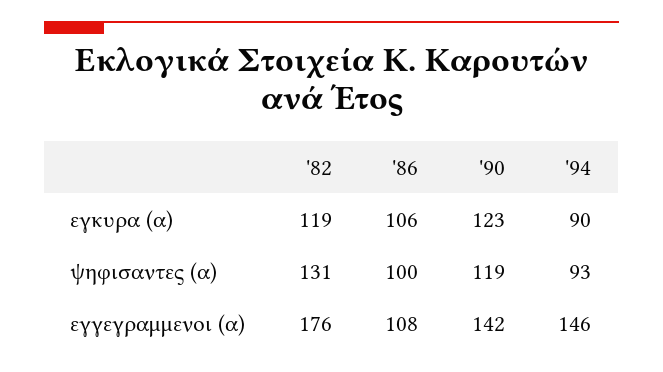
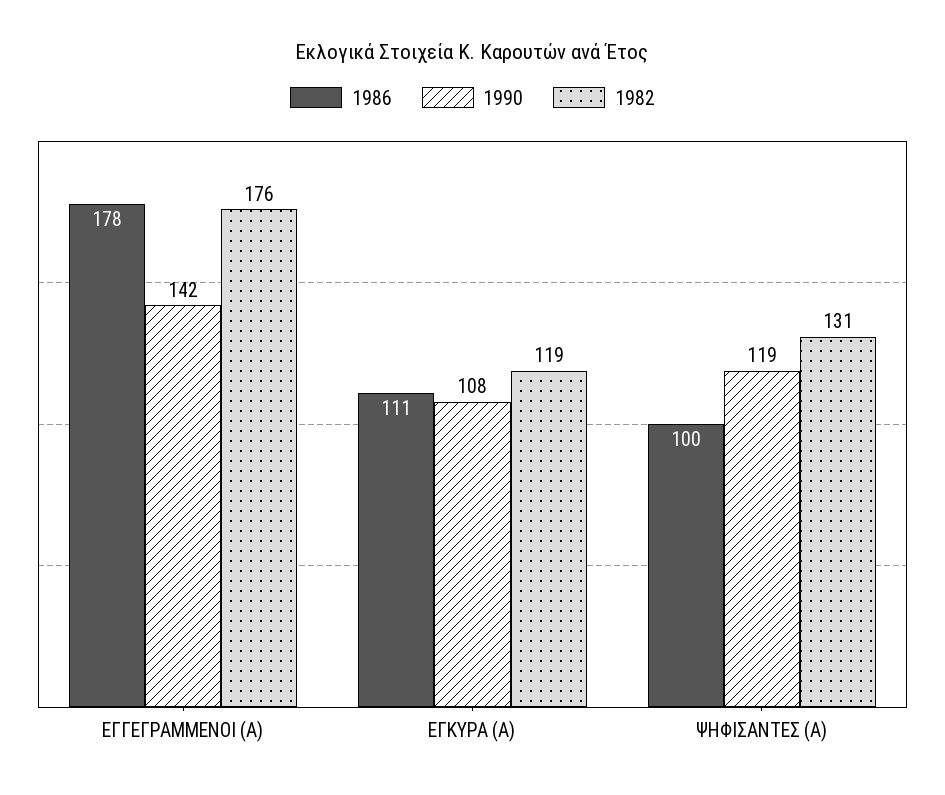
  {
    "'82": {
      "εγκυρα (α)": 119,
      "ψηφισαντες (α)": 131,
      "εγγεγραμμενοι (α)": 176
    },
    "'86": {
-     "εγκυρα (α)": 106,
+     "εγκυρα (α)": 111,
      "ψηφισαντες (α)": 100,
-     "εγγεγραμμενοι (α)": 108
+     "εγγεγραμμενοι (α)": 178
    },
    "'90": {
-     "εγκυρα (α)": 123,
+     "εγκυρα (α)": 108,
      "ψηφισαντες (α)": 119,
      "εγγεγραμμενοι (α)": 142
-   },
+   }
-   "'94": {
-     "εγκυρα (α)": 90,
-     "ψηφισαντες (α)": 93,
-     "εγγεγραμμενοι (α)": 146
-   }
  }

